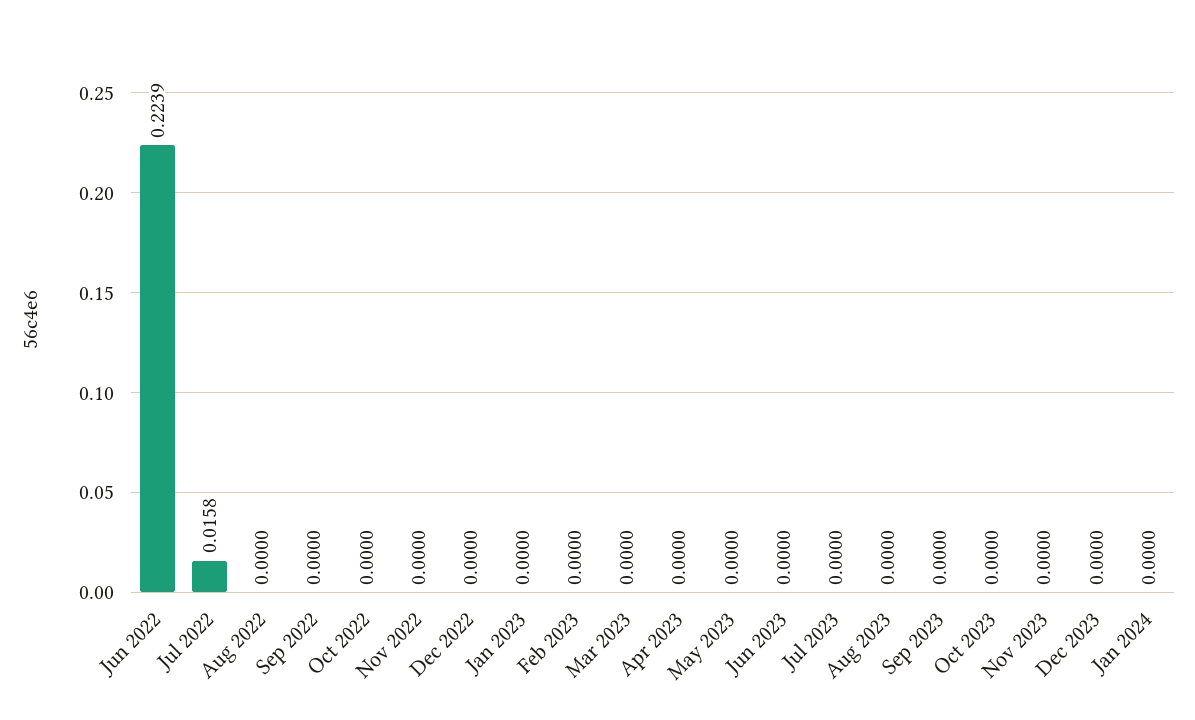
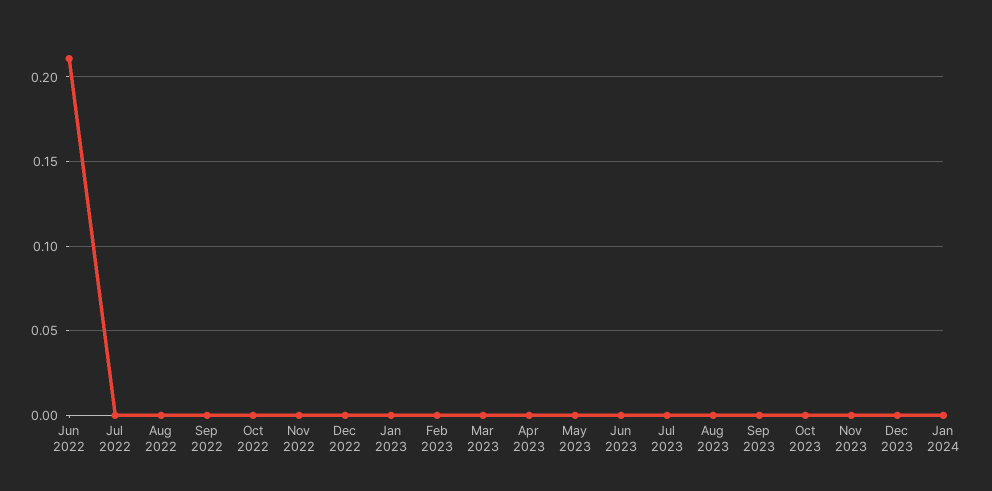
  {
-   "Jun 2022": 0.2239,
+   "Jun 2022": 0.21,
-   "Jul 2022": 0.0158,
+   "Jul 2022": 0,
    "Aug 2022": 0,
    "Sep 2022": 0,
    "Oct 2022": 0,
    "Nov 2022": 0,
    "Dec 2022": 0,
    "Jan 2023": 0,
    "Feb 2023": 0,
    "Mar 2023": 0,
    "Apr 2023": 0,
    "May 2023": 0,
    "Jun 2023": 0,
    "Jul 2023": 0,
    "Aug 2023": 0,
    "Sep 2023": 0,
    "Oct 2023": 0,
    "Nov 2023": 0,
    "Dec 2023": 0,
    "Jan 2024": 0
  }

